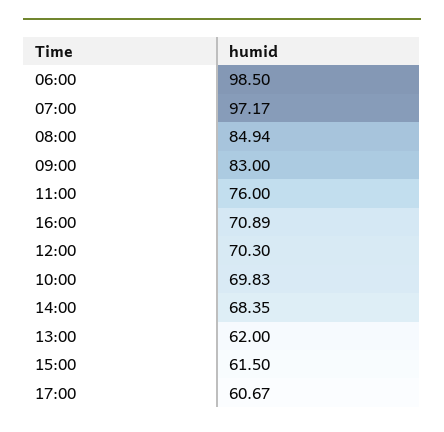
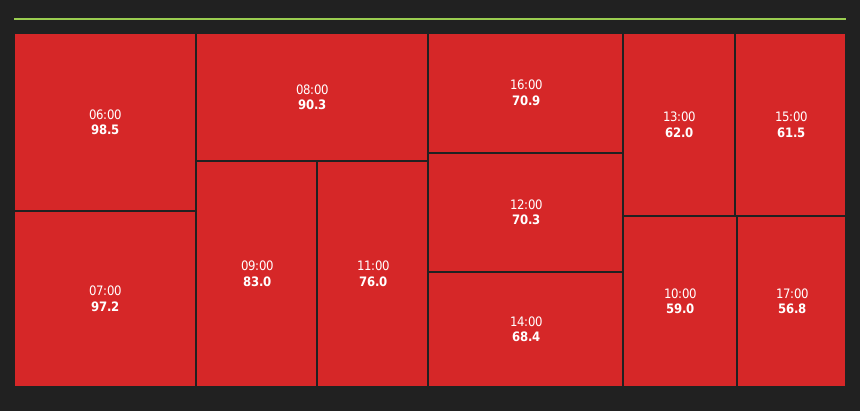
  {
    "06:00": 98.5,
    "07:00": 97.17,
-   "08:00": 84.94,
+   "08:00": 90.3,
    "09:00": 83,
    "11:00": 76,
    "16:00": 70.89,
    "12:00": 70.3,
-   "10:00": 69.83,
+   "10:00": 59,
    "14:00": 68.35,
    "13:00": 62,
    "15:00": 61.5,
-   "17:00": 60.67
+   "17:00": 56.8
  }

